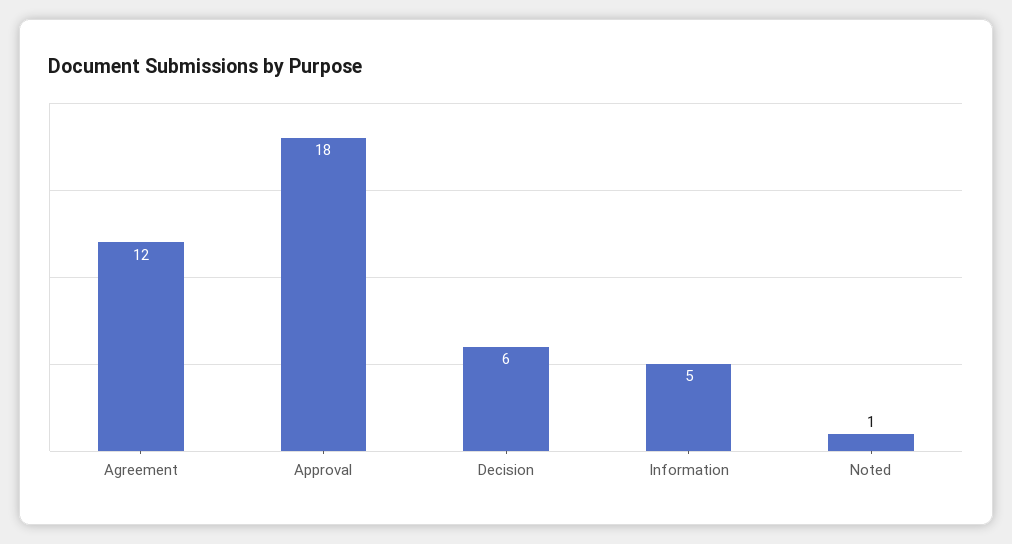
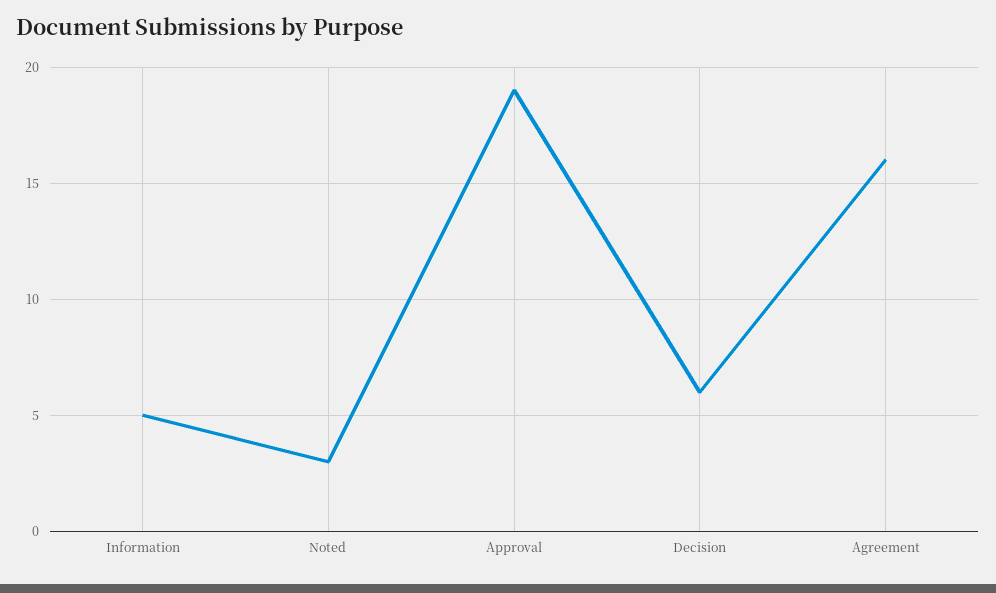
  {
-   "Agreement": 12,
+   "Agreement": 16,
-   "Approval": 18,
+   "Approval": 19,
    "Decision": 6,
    "Information": 5,
-   "Noted": 1
+   "Noted": 3
  }

